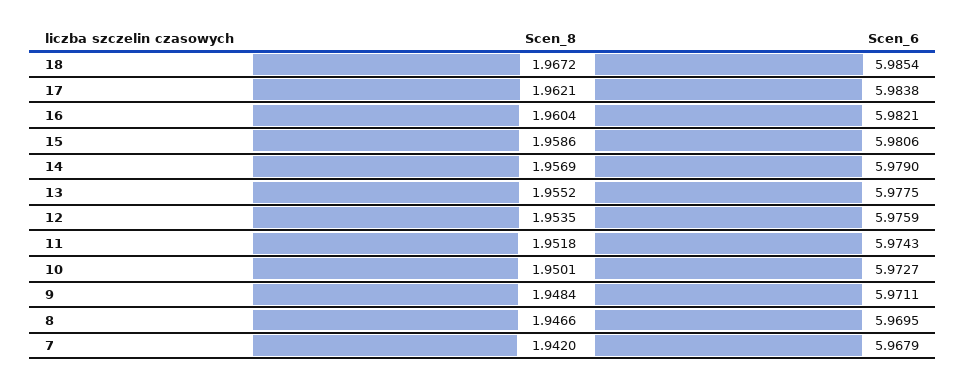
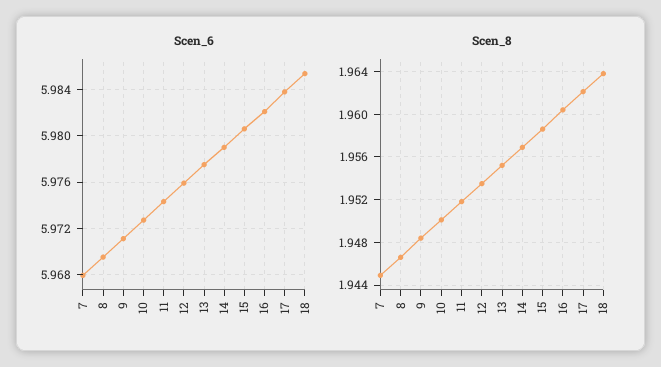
  {
    "Scen_8": {
-     "18": 1.9672,
+     "18": 1.964,
      "17": 1.9621,
      "16": 1.9604,
      "15": 1.9586,
      "14": 1.9569,
      "13": 1.9552,
      "12": 1.9535,
      "11": 1.9518,
      "10": 1.9501,
      "9": 1.9484,
      "8": 1.9466,
-     "7": 1.942
+     "7": 1.945
    },
    "Scen_6": {
      "18": 5.9854,
      "17": 5.9838,
      "16": 5.9821,
      "15": 5.9806,
      "14": 5.979,
      "13": 5.9775,
      "12": 5.9759,
      "11": 5.9743,
      "10": 5.9727,
      "9": 5.9711,
      "8": 5.9695,
      "7": 5.9679
    }
  }

